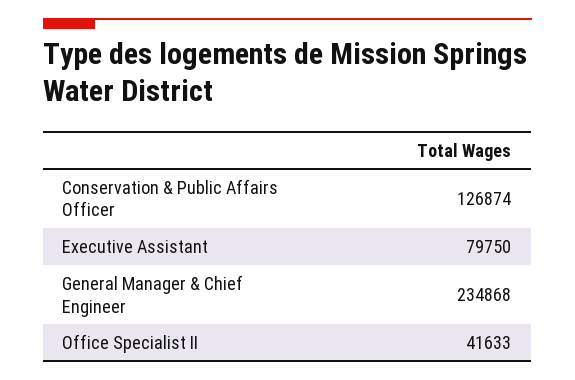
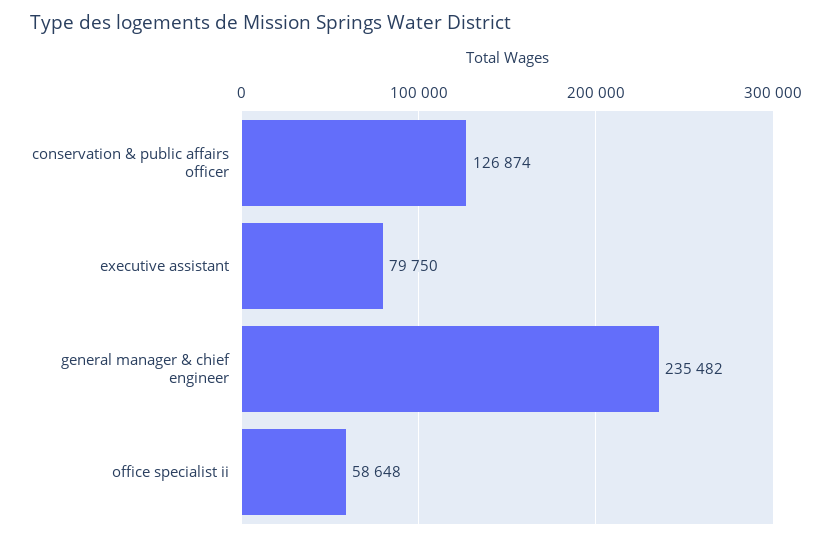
  {
    "Conservation & Public Affairs Officer": 126874,
    "Executive Assistant": 79750,
-   "General Manager & Chief Engineer": 234868,
+   "General Manager & Chief Engineer": 235482,
-   "Office Specialist II": 41633
+   "Office Specialist II": 58648
  }

